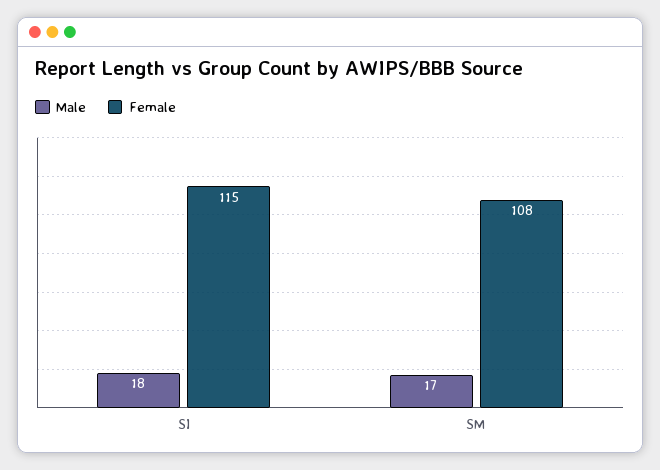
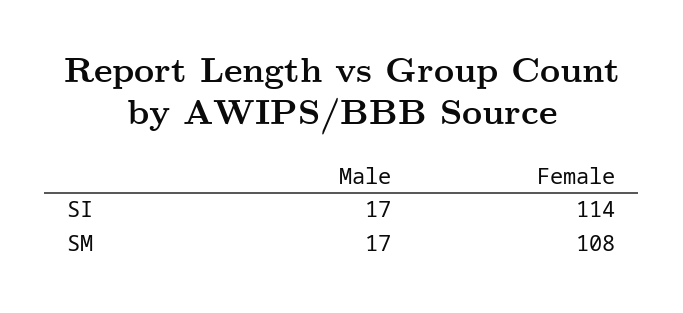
  {
    "Male": {
-     "SI": 18,
+     "SI": 17,
      "SM": 17
    },
    "Female": {
-     "SI": 115,
+     "SI": 114,
      "SM": 108
    }
  }

